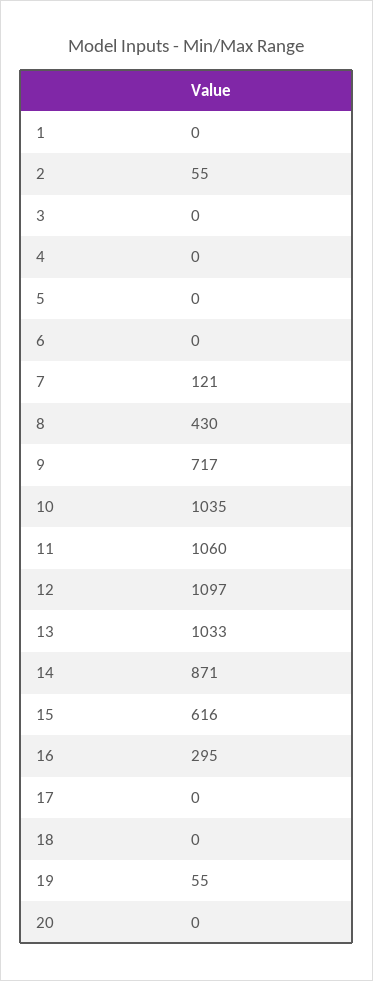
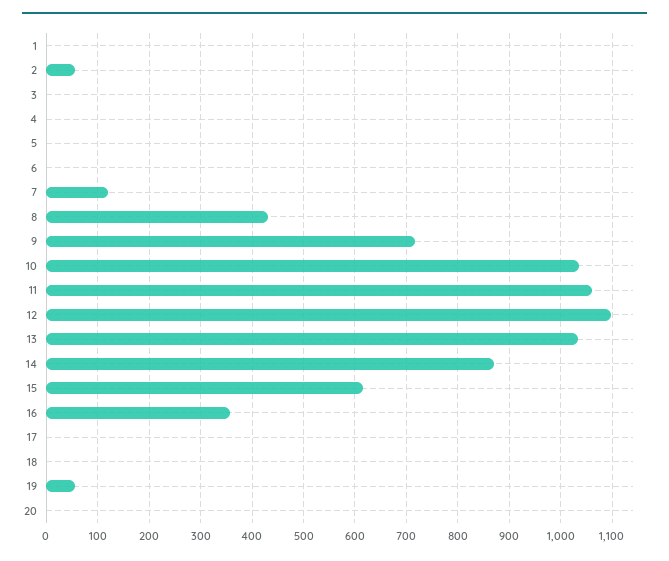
  {
    "1": 0,
    "2": 55,
    "3": 0,
    "4": 0,
    "5": 0,
    "6": 0,
    "7": 121,
    "8": 430,
    "9": 717,
    "10": 1035,
    "11": 1060,
    "12": 1097,
    "13": 1033,
    "14": 871,
    "15": 616,
-   "16": 295,
+   "16": 360,
    "17": 0,
    "18": 0,
    "19": 55,
    "20": 0
  }

